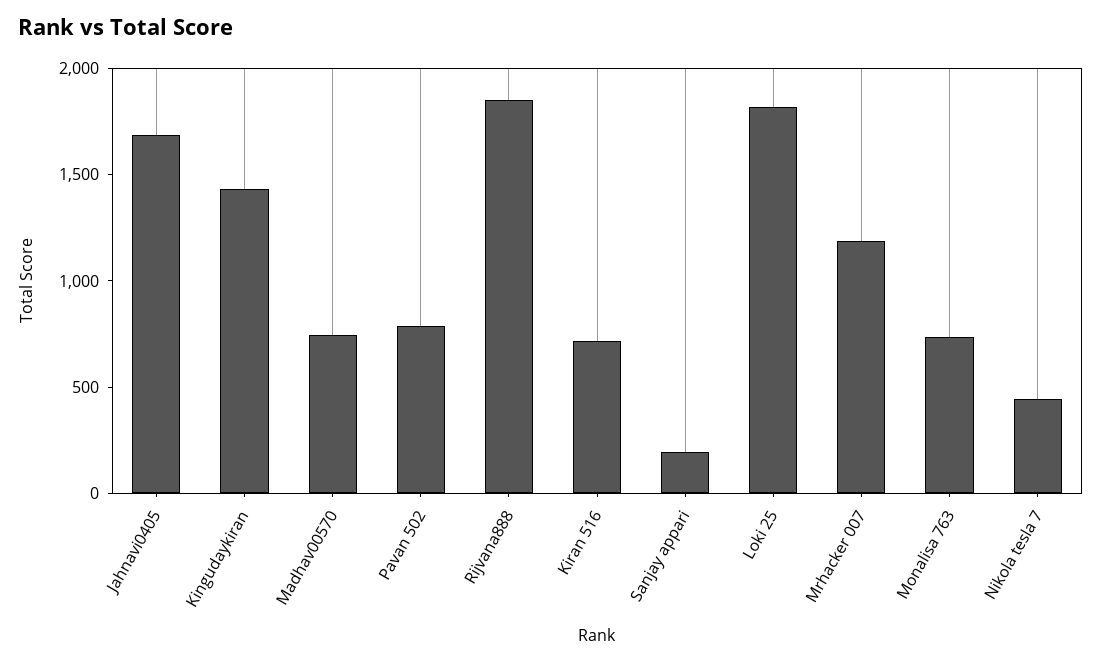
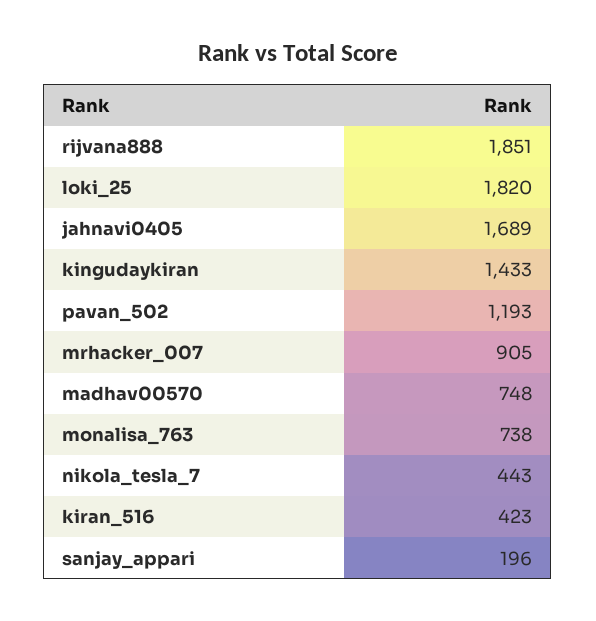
  {
    "Jahnavi0405": 1689,
    "Kingudaykiran": 1433,
    "Madhav00570": 748,
-   "Pavan 502": 800,
+   "Pavan 502": 1193,
    "Rijvana888": 1851,
-   "Kiran 516": 700,
+   "Kiran 516": 423,
    "Sanjay appari": 196,
    "Loki 25": 1820,
-   "Mrhacker 007": 1200,
+   "Mrhacker 007": 905,
    "Monalisa 763": 738,
    "Nikola tesla 7": 443
  }

